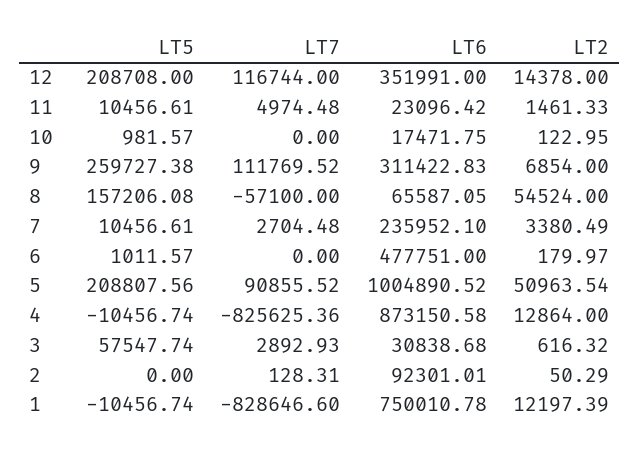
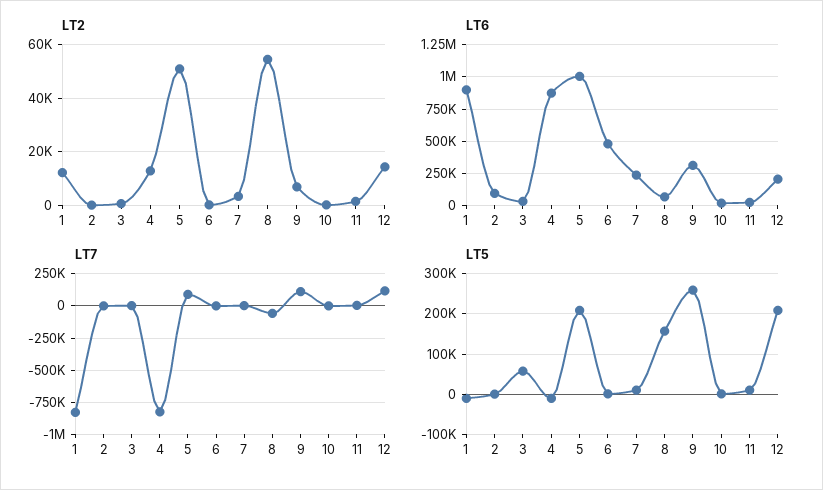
  {
    "LT5": {
      "12": 208708,
      "11": 10456.61,
      "10": 981.57,
      "9": 259727.38,
      "8": 157206.08,
      "7": 10456.61,
      "6": 1011.57,
      "5": 208807.56,
      "4": -10456.74,
      "3": 57547.74,
      "2": 0,
      "1": -10456.74
    },
    "LT7": {
      "12": 116744,
      "11": 4974.48,
      "10": 0,
      "9": 111769.52,
      "8": -57100,
      "7": 2704.48,
      "6": 0,
      "5": 90855.52,
      "4": -825625.36,
      "3": 2892.93,
      "2": 128.31,
      "1": -828646.6
    },
    "LT6": {
-     "12": 351991,
+     "12": 200000,
      "11": 23096.42,
      "10": 17471.75,
      "9": 311422.83,
      "8": 65587.05,
      "7": 235952.1,
      "6": 477751,
      "5": 1004890.52,
      "4": 873150.58,
      "3": 30838.68,
      "2": 92301.01,
-     "1": 750010.78
+     "1": 900000
    },
    "LT2": {
      "12": 14378,
      "11": 1461.33,
      "10": 122.95,
      "9": 6854,
      "8": 54524,
      "7": 3380.49,
      "6": 179.97,
      "5": 50963.54,
      "4": 12864,
      "3": 616.32,
      "2": 50.29,
      "1": 12197.39
    }
  }

